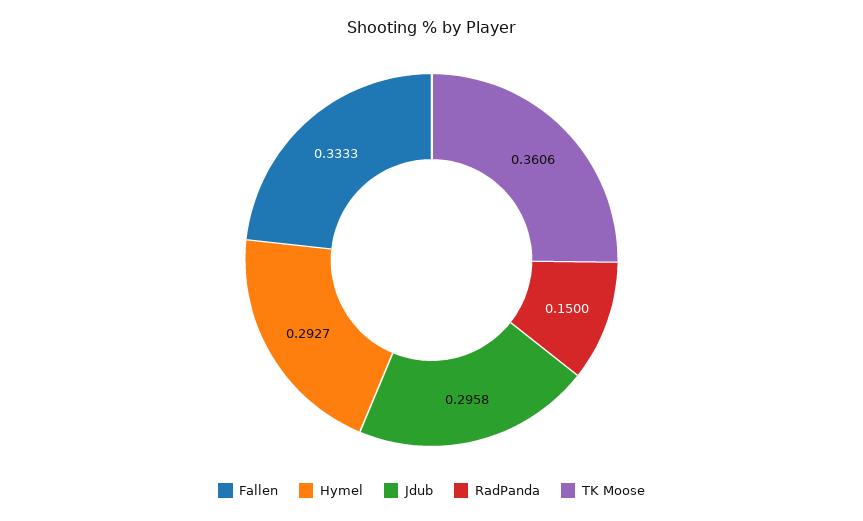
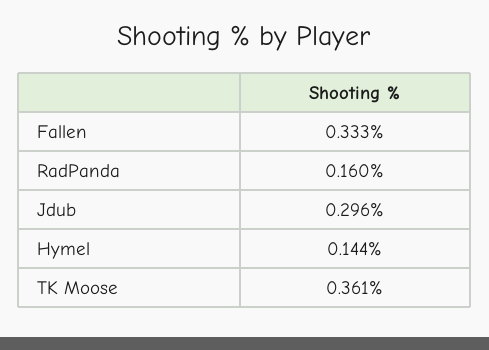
  {
    "Fallen": 0.3333,
-   "Hymel": 0.2927,
+   "Hymel": 0.144,
    "Jdub": 0.2958,
-   "RadPanda": 0.15,
+   "RadPanda": 0.16,
    "TK Moose": 0.3606
  }

